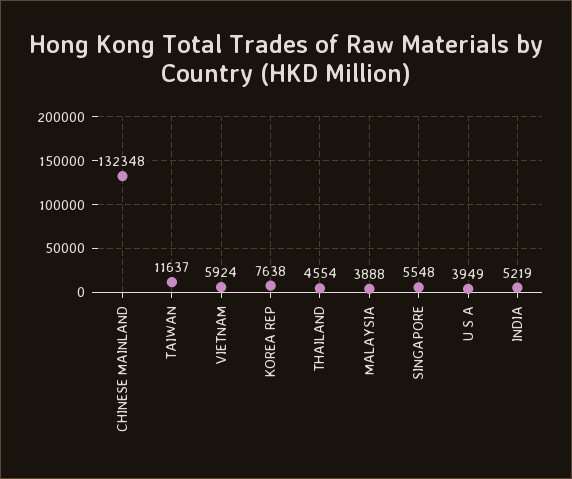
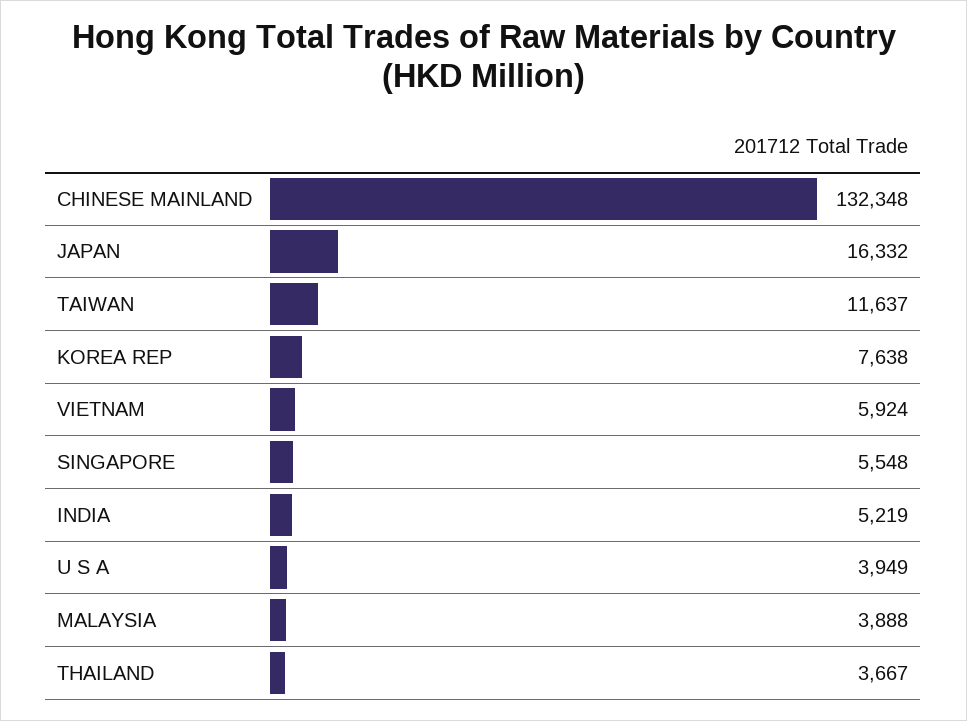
  {
    "CHINESE MAINLAND": 132348,
    "TAIWAN": 11637,
    "VIETNAM": 5924,
    "KOREA REP": 7638,
-   "THAILAND": 4554,
+   "THAILAND": 3667,
    "MALAYSIA": 3888,
    "SINGAPORE": 5548,
    "U S A": 3949,
-   "INDIA": 5219
+   "INDIA": 5219,
+   "JAPAN": 16332
  }

